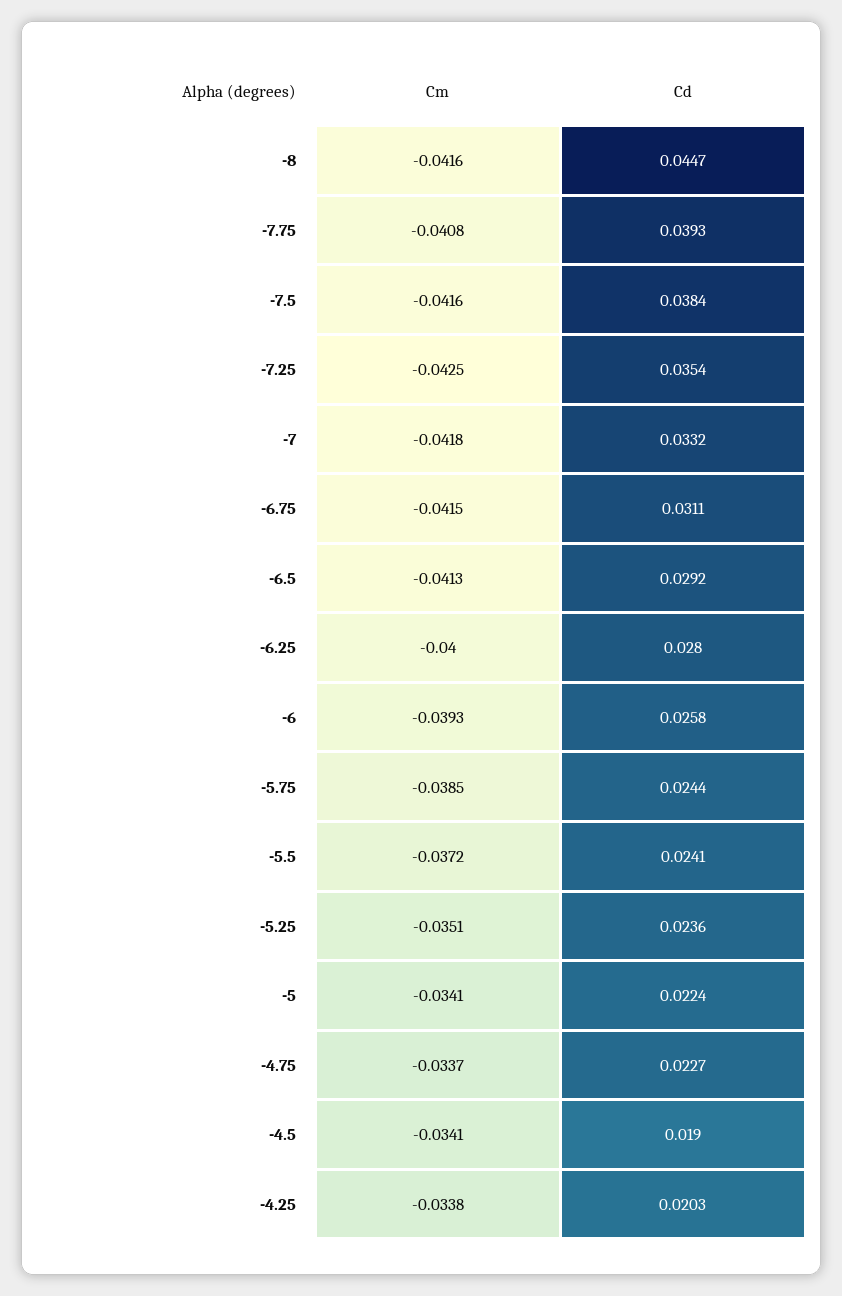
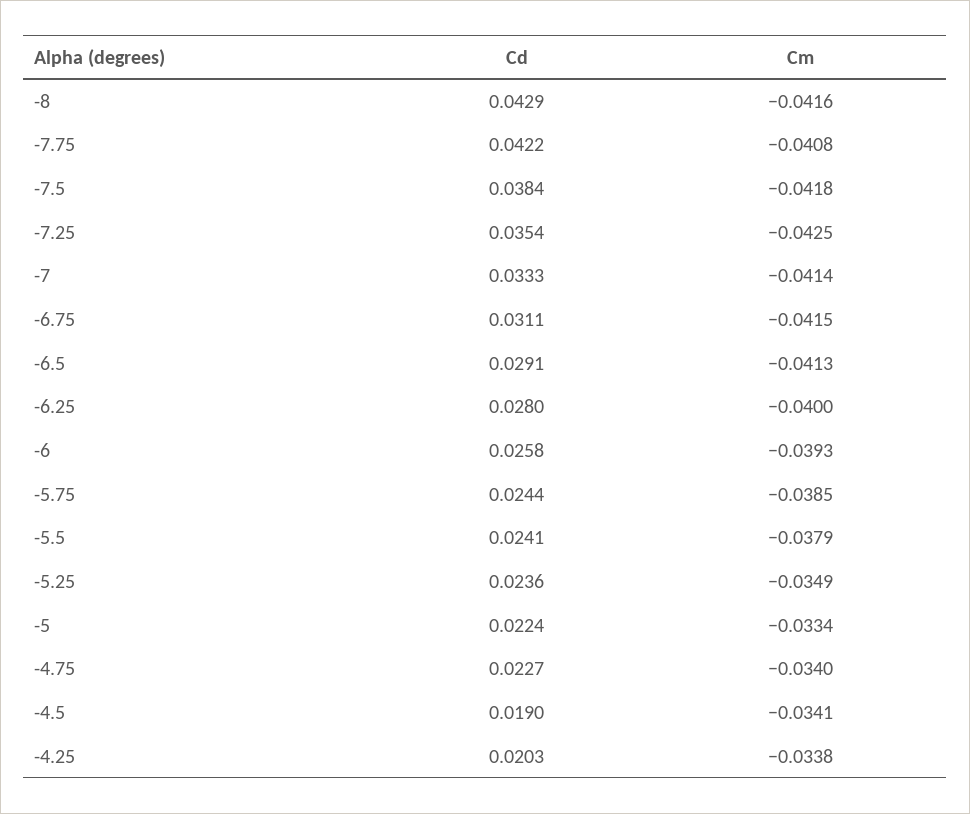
  {
    "Cm": {
      "-8": -0.0416,
      "-7.75": -0.0408,
-     "-7.5": -0.0416,
+     "-7.5": -0.0418,
      "-7.25": -0.0425,
-     "-7": -0.0418,
+     "-7": -0.0414,
      "-6.75": -0.0415,
      "-6.5": -0.0413,
      "-6.25": -0.04,
      "-6": -0.0393,
      "-5.75": -0.0385,
-     "-5.5": -0.0372,
+     "-5.5": -0.0379,
-     "-5.25": -0.0351,
+     "-5.25": -0.0349,
-     "-5": -0.0341,
+     "-5": -0.0334,
-     "-4.75": -0.0337,
+     "-4.75": -0.034,
      "-4.5": -0.0341,
      "-4.25": -0.0338
    },
    "Cd": {
-     "-8": 0.0447,
+     "-8": 0.0429,
-     "-7.75": 0.0393,
+     "-7.75": 0.0422,
      "-7.5": 0.0384,
      "-7.25": 0.0354,
-     "-7": 0.0332,
+     "-7": 0.0333,
      "-6.75": 0.0311,
-     "-6.5": 0.0292,
+     "-6.5": 0.0291,
      "-6.25": 0.028,
      "-6": 0.0258,
      "-5.75": 0.0244,
      "-5.5": 0.0241,
      "-5.25": 0.0236,
      "-5": 0.0224,
      "-4.75": 0.0227,
      "-4.5": 0.019,
      "-4.25": 0.0203
    }
  }

